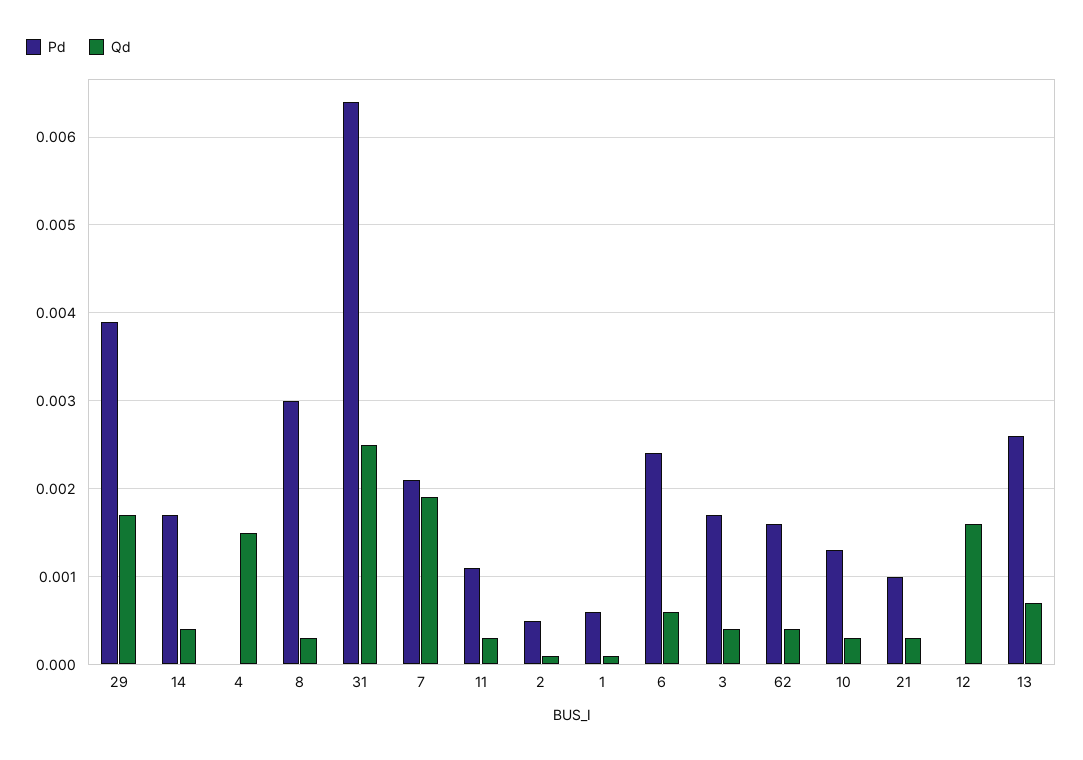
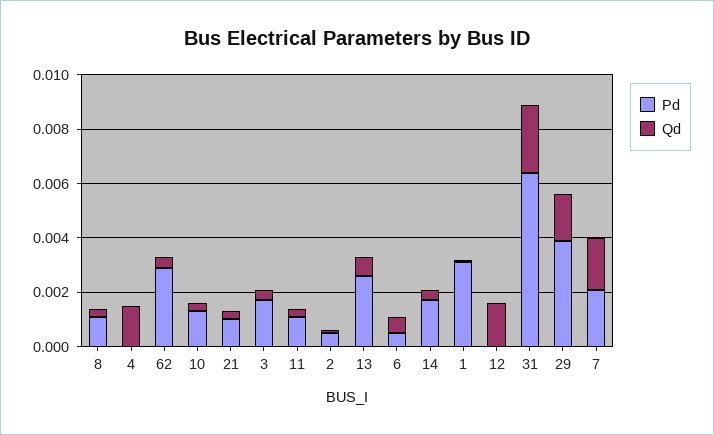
  {
    "Pd": {
      "29": 0.0039,
      "14": 0.0017,
      "4": 0,
-     "8": 0.003,
+     "8": 0.001,
      "31": 0.0064,
      "7": 0.0021,
      "11": 0.0011,
      "2": 0.0005,
-     "1": 0.0006,
+     "1": 0.003,
-     "6": 0.0024,
+     "6": 0.0005,
      "3": 0.0017,
-     "62": 0.0016,
+     "62": 0.003,
      "10": 0.0013,
      "21": 0.001,
      "12": 0,
      "13": 0.0026
    },
    "Qd": {
      "29": 0.0017,
      "14": 0.0004,
      "4": 0.0015,
      "8": 0.0003,
      "31": 0.0025,
      "7": 0.0019,
      "11": 0.0003,
      "2": 0.0001,
      "1": 0.0001,
      "6": 0.0006,
      "3": 0.0004,
      "62": 0.0004,
      "10": 0.0003,
      "21": 0.0003,
      "12": 0.0016,
      "13": 0.0007
    }
  }

